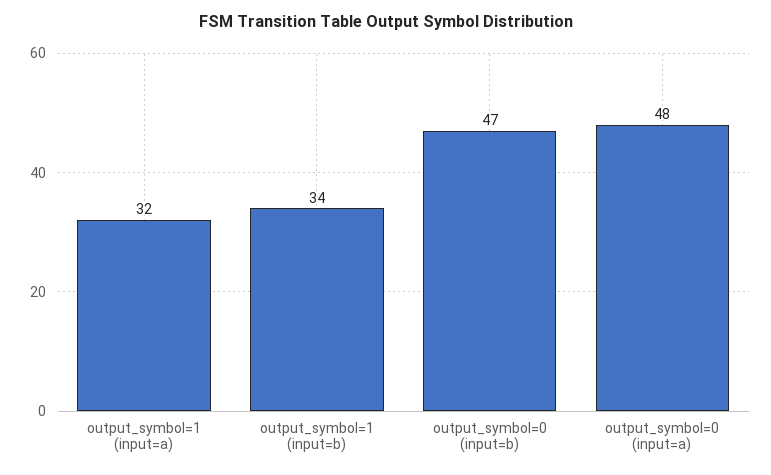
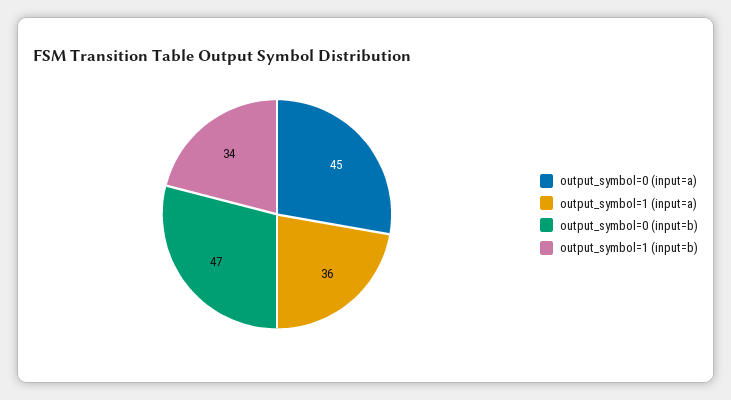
  {
-   "output_symbol=1 (input=a)": 32,
+   "output_symbol=1 (input=a)": 36,
    "output_symbol=1 (input=b)": 34,
    "output_symbol=0 (input=b)": 47,
-   "output_symbol=0 (input=a)": 48
+   "output_symbol=0 (input=a)": 45
  }

